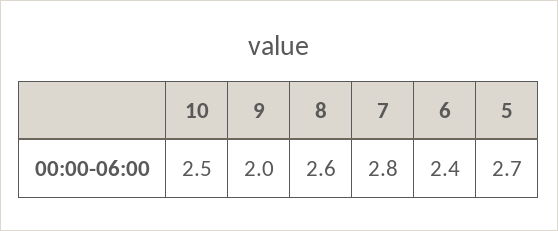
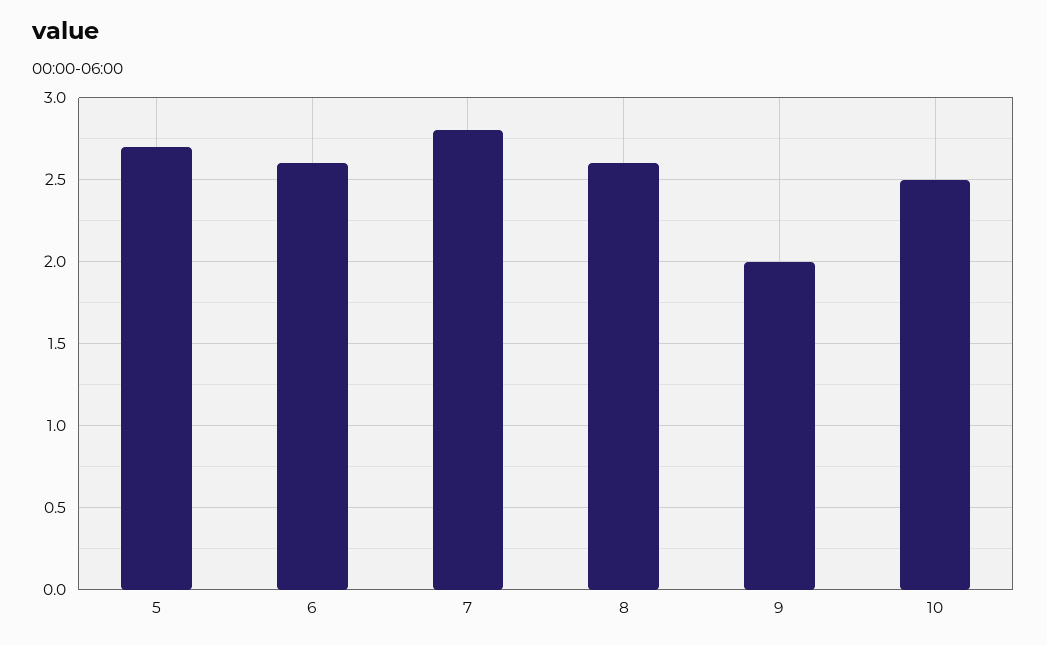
  {
    "10": 2.5,
    "9": 2,
    "8": 2.6,
    "7": 2.8,
-   "6": 2.4,
+   "6": 2.6,
    "5": 2.7
  }

